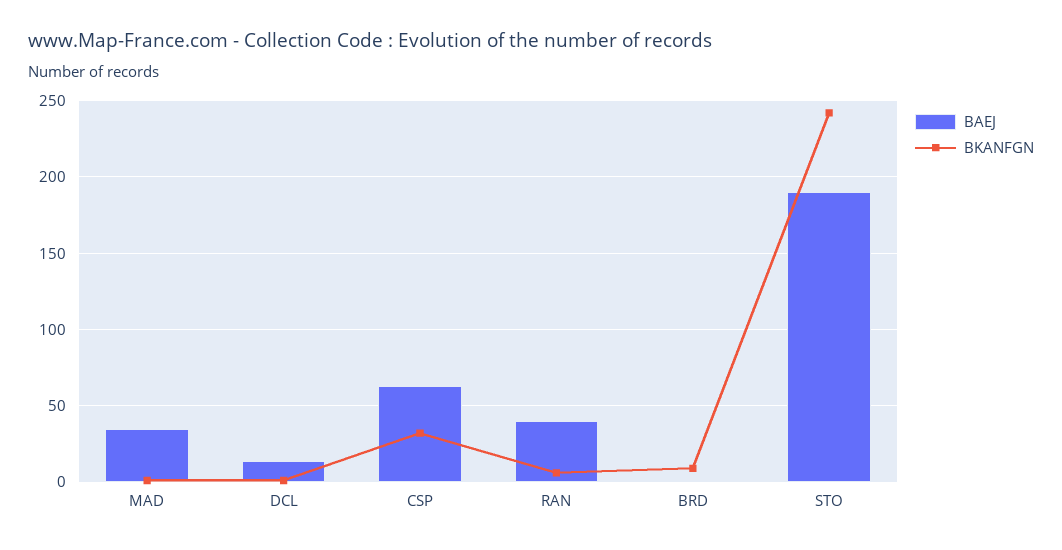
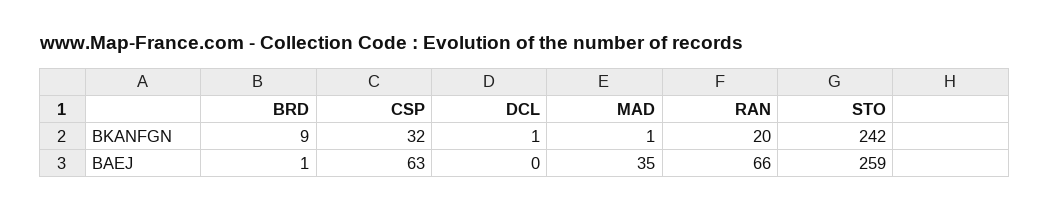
  {
    "BAEJ": {
      "MAD": 35,
-     "DCL": 15,
+     "DCL": 0,
      "CSP": 63,
-     "RAN": 40,
+     "RAN": 66,
      "BRD": 1,
-     "STO": 190
+     "STO": 259
    },
    "BKANFGN": {
      "MAD": 1,
      "DCL": 1,
      "CSP": 32,
-     "RAN": 5,
+     "RAN": 20,
      "BRD": 9,
      "STO": 242
    }
  }

